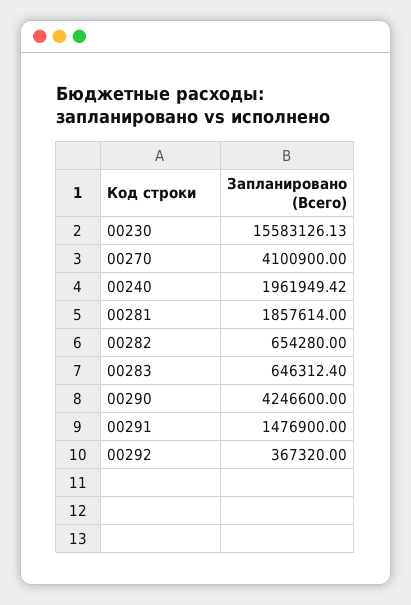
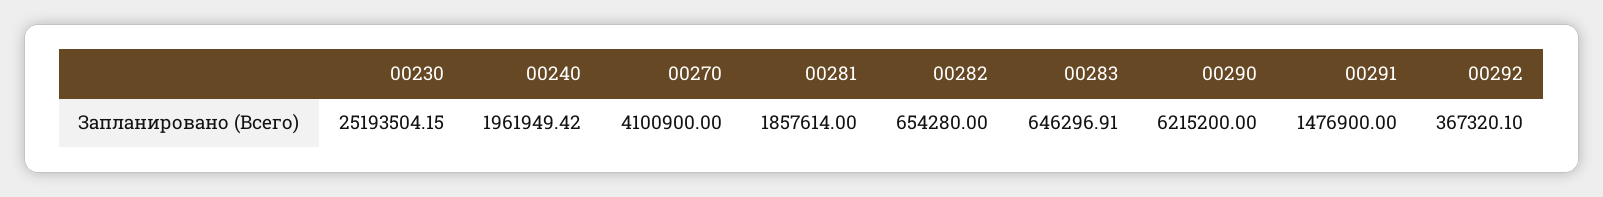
  {
-   "00230": 15583126.13,
+   "00230": 25193504.15,
    "00270": 4100900,
    "00240": 1961949.42,
    "00281": 1857614,
    "00282": 654280,
-   "00283": 646312.4,
+   "00283": 646296.91,
-   "00290": 4246600,
+   "00290": 6215200,
    "00291": 1476900,
-   "00292": 367320
+   "00292": 367320.1
  }

